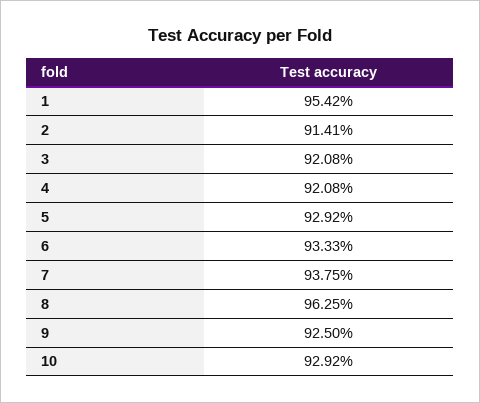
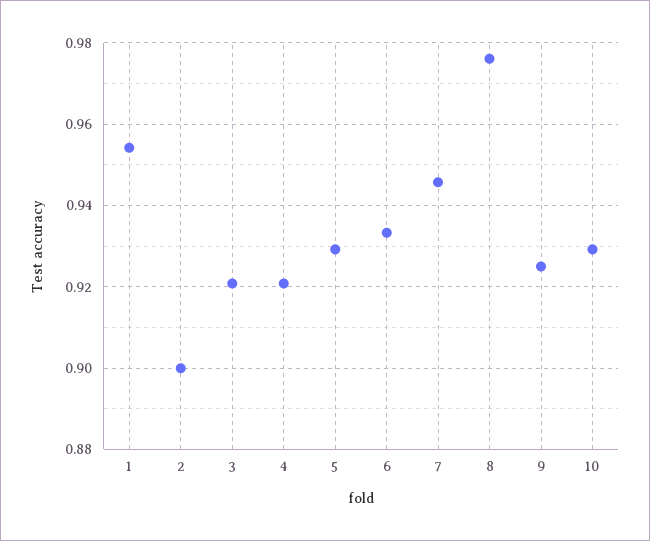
  {
    "1": 0.9542,
-   "2": 0.9141,
+   "2": 0.9,
    "3": 0.9208,
    "4": 0.9208,
    "5": 0.9292,
    "6": 0.9333,
-   "7": 0.9375,
+   "7": 0.946,
-   "8": 0.9625,
+   "8": 0.976,
    "9": 0.925,
    "10": 0.9292
  }

